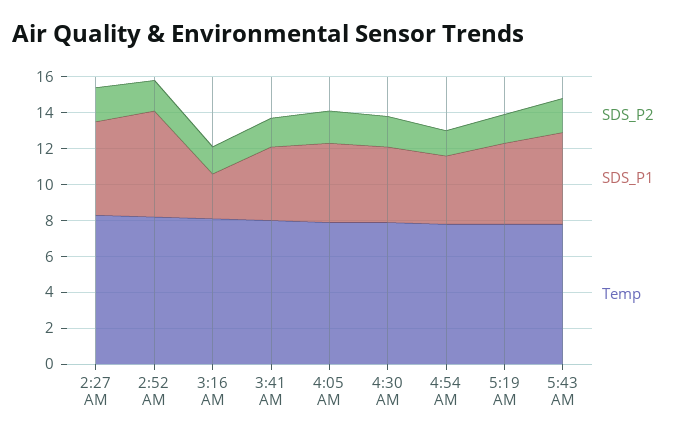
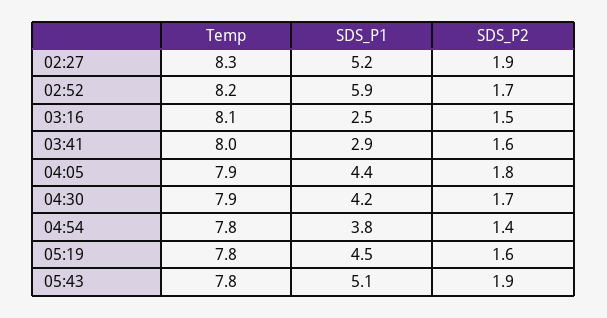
  {
    "SDS_P2": {
      "2:27 AM": 1.9,
      "2:52 AM": 1.7,
      "3:16 AM": 1.5,
      "3:41 AM": 1.6,
      "4:05 AM": 1.8,
      "4:30 AM": 1.7,
      "4:54 AM": 1.4,
      "5:19 AM": 1.6,
      "5:43 AM": 1.9
    },
    "SDS_P1": {
      "2:27 AM": 5.2,
      "2:52 AM": 5.9,
      "3:16 AM": 2.5,
-     "3:41 AM": 4,
+     "3:41 AM": 2.9,
      "4:05 AM": 4.4,
      "4:30 AM": 4.2,
      "4:54 AM": 3.8,
      "5:19 AM": 4.5,
      "5:43 AM": 5.1
    },
    "Temp": {
      "2:27 AM": 8.3,
      "2:52 AM": 8.2,
      "3:16 AM": 8.1,
      "3:41 AM": 8,
      "4:05 AM": 7.9,
      "4:30 AM": 7.9,
      "4:54 AM": 7.8,
      "5:19 AM": 7.8,
      "5:43 AM": 7.8
    }
  }

